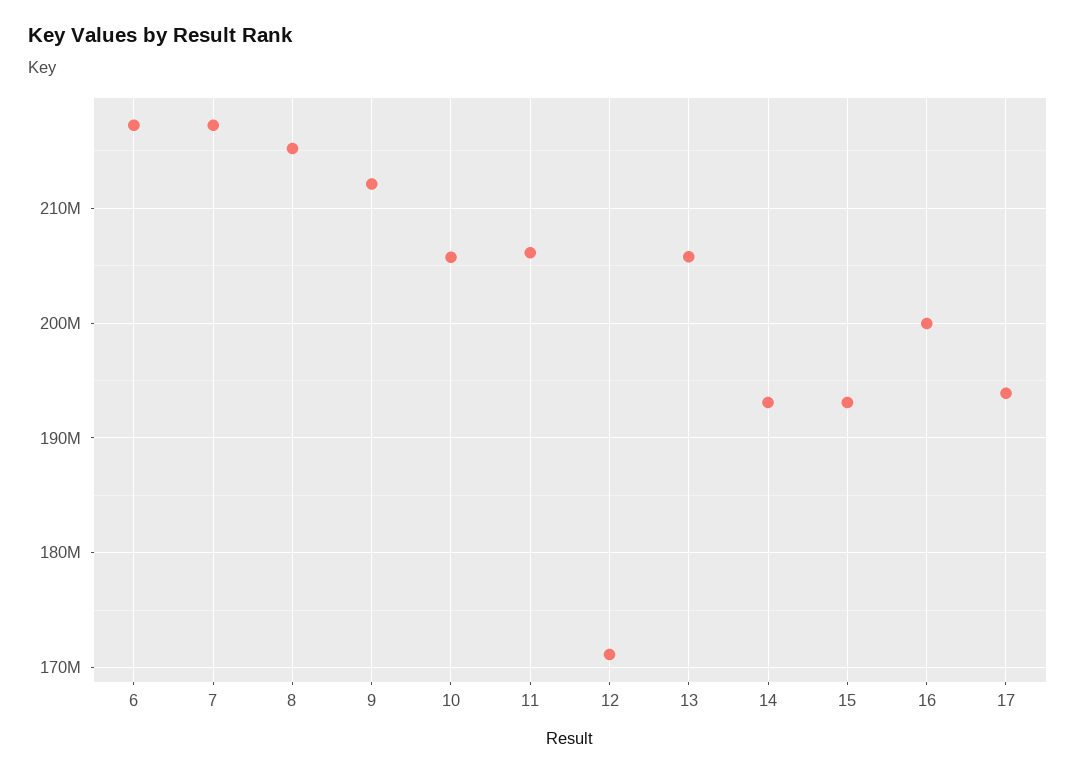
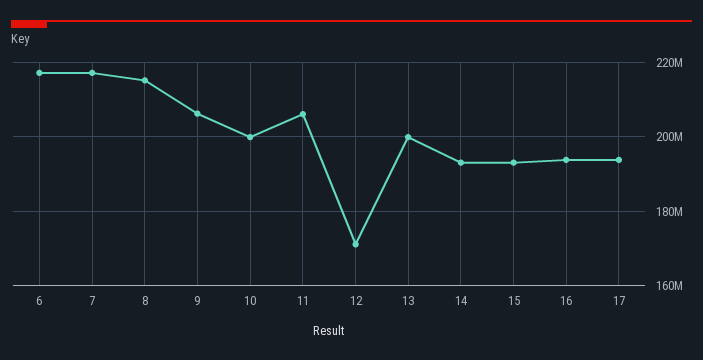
  {
    "6": 217000000,
    "7": 217000000,
    "8": 215000000,
-   "9": 212000000,
+   "9": 206000000,
-   "10": 206000000,
+   "10": 200000000,
    "11": 206000000,
    "12": 171000000,
-   "13": 206000000,
+   "13": 200000000,
    "14": 193000000,
    "15": 193000000,
-   "16": 200000000,
+   "16": 194000000,
    "17": 194000000
  }

